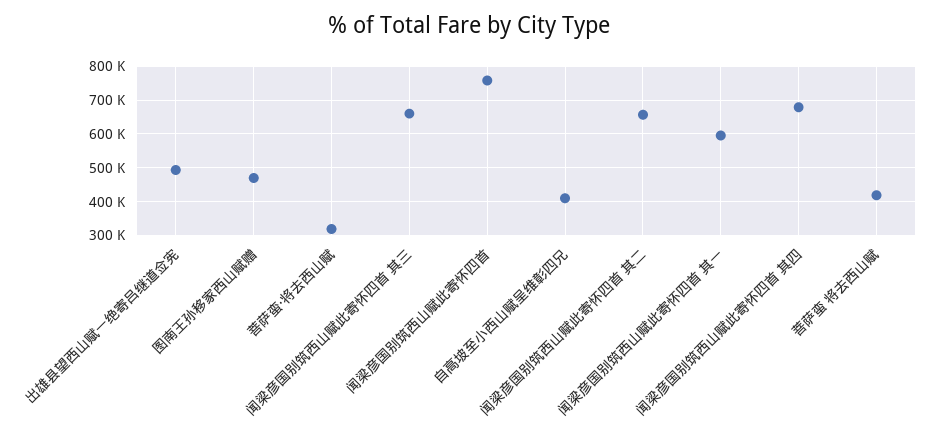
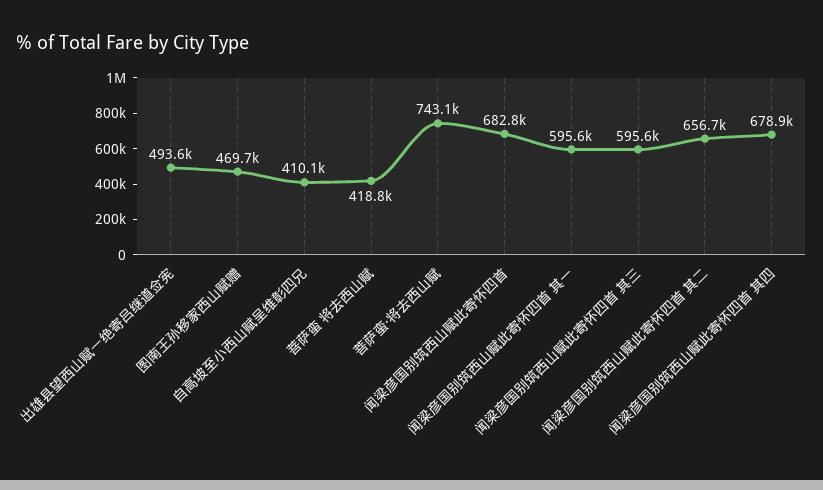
  {
    "出雄县望西山赋一绝寄吕继道佥宪": 493600,
    "图南王孙移家西山赋赠": 469700,
-   "菩萨蛮·将去西山赋": 320000,
+   "菩萨蛮·将去西山赋": 743100,
-   "闻梁彦国别筑西山赋此寄怀四首 其三": 660000,
+   "闻梁彦国别筑西山赋此寄怀四首 其三": 595600,
-   "闻梁彦国别筑西山赋此寄怀四首": 760000,
+   "闻梁彦国别筑西山赋此寄怀四首": 682800,
    "自高坡至小西山赋呈维彰四兄": 410100,
    "闻梁彦国别筑西山赋此寄怀四首 其二": 656700,
    "闻梁彦国别筑西山赋此寄怀四首 其一": 595600,
    "闻梁彦国别筑西山赋此寄怀四首 其四": 678900,
    "菩萨蛮 将去西山赋": 418800
  }

